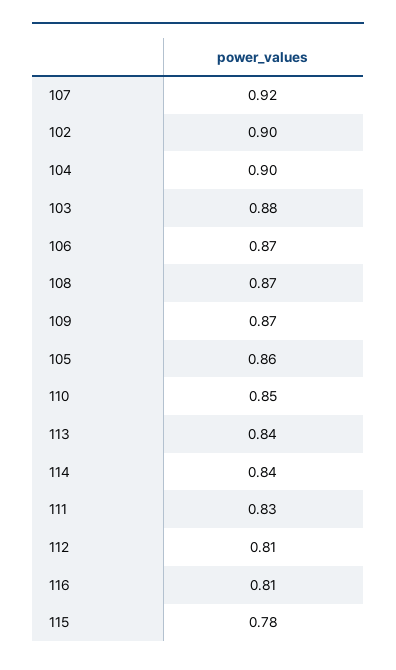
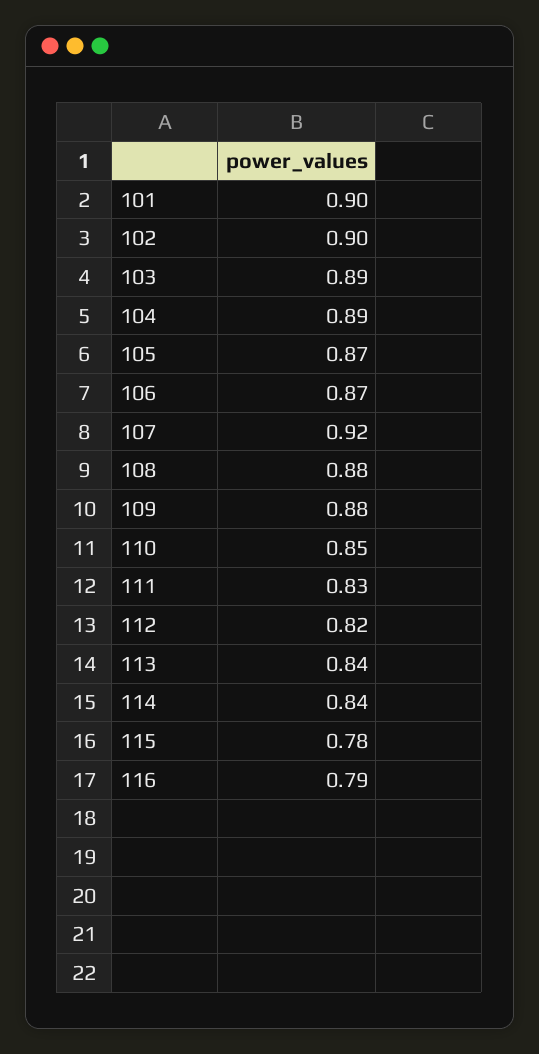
  {
    "107": 0.92,
    "102": 0.9,
-   "104": 0.9,
+   "104": 0.89,
-   "103": 0.88,
+   "103": 0.89,
    "106": 0.87,
-   "108": 0.87,
+   "108": 0.88,
-   "109": 0.87,
+   "109": 0.88,
-   "105": 0.86,
+   "105": 0.87,
    "110": 0.85,
    "113": 0.84,
    "114": 0.84,
    "111": 0.83,
-   "112": 0.81,
+   "112": 0.82,
-   "116": 0.81,
+   "116": 0.79,
-   "115": 0.78
+   "115": 0.78,
+   "101": 0.9
  }

